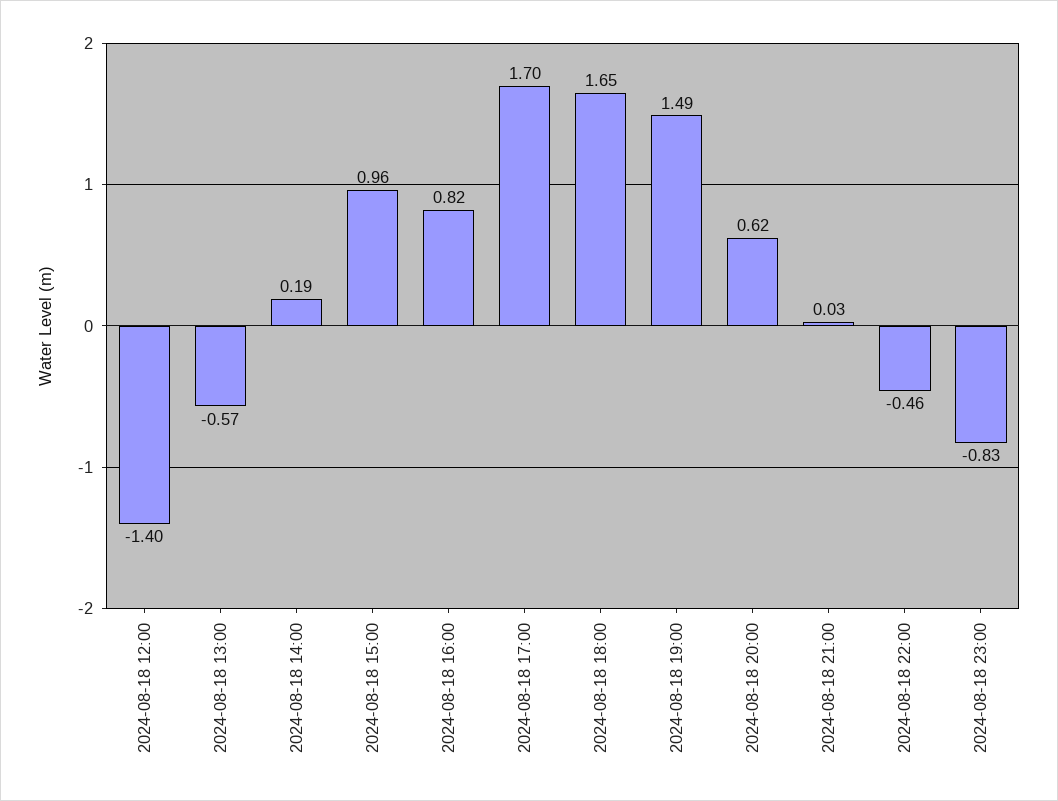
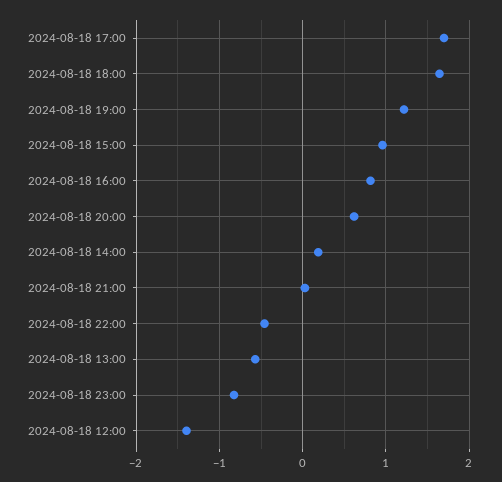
  {
    "2024-08-18 12:00": -1.4,
    "2024-08-18 13:00": -0.57,
    "2024-08-18 14:00": 0.19,
    "2024-08-18 15:00": 0.96,
    "2024-08-18 16:00": 0.82,
    "2024-08-18 17:00": 1.7,
    "2024-08-18 18:00": 1.65,
-   "2024-08-18 19:00": 1.49,
+   "2024-08-18 19:00": 1.2,
    "2024-08-18 20:00": 0.62,
    "2024-08-18 21:00": 0.03,
    "2024-08-18 22:00": -0.46,
    "2024-08-18 23:00": -0.83
  }

